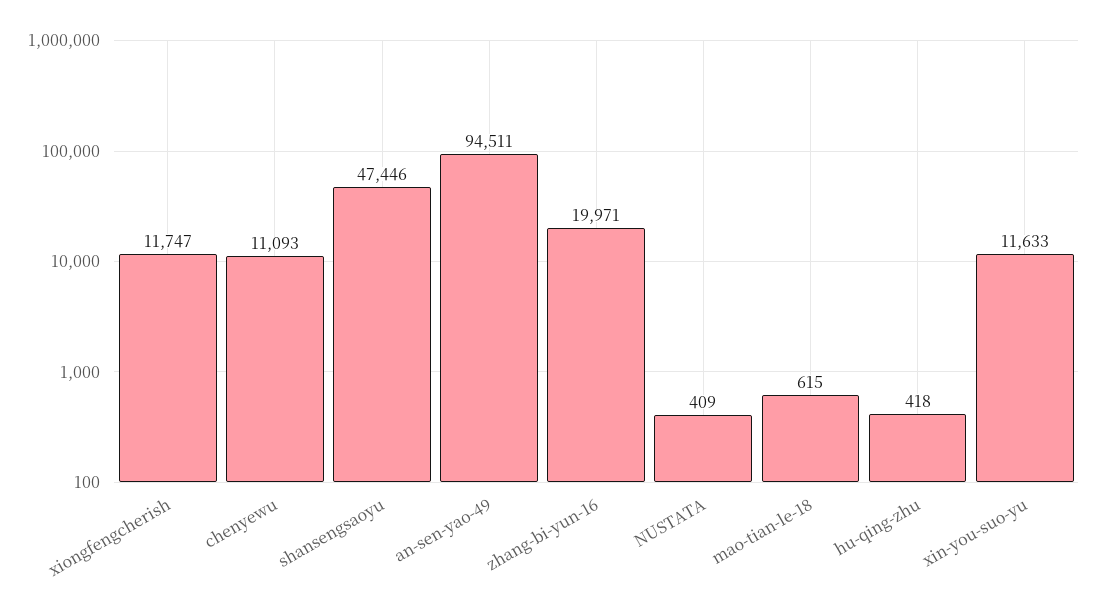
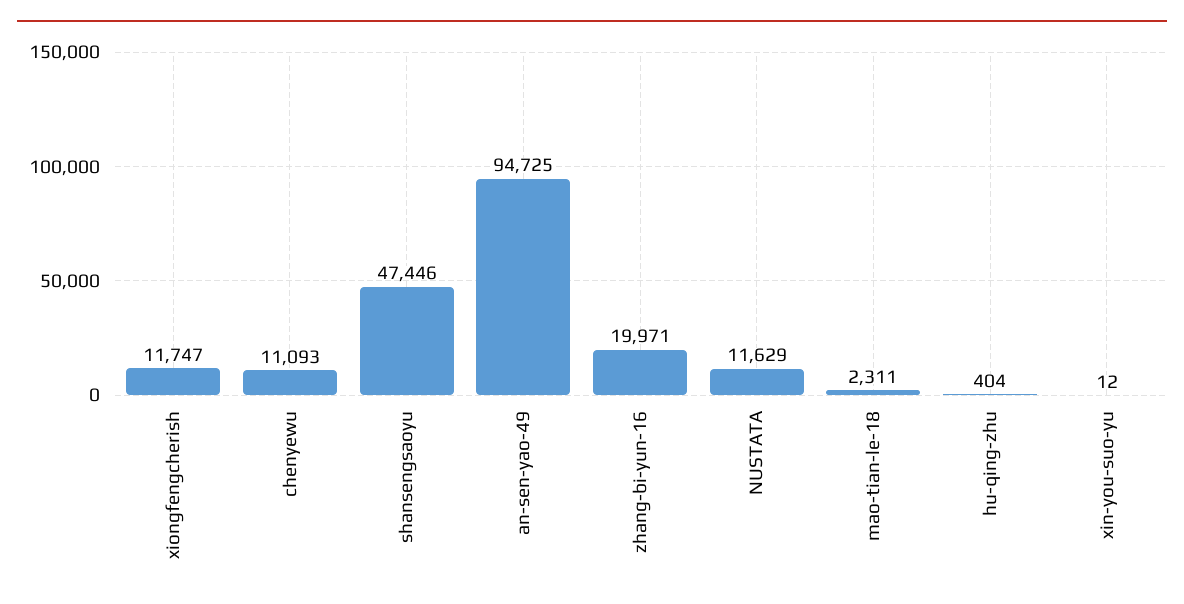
  {
    "xiongfengcherish": 11747,
    "chenyewu": 11093,
    "shansengsaoyu": 47446,
-   "an-sen-yao-49": 94511,
+   "an-sen-yao-49": 94725,
    "zhang-bi-yun-16": 19971,
-   "NUSTATA": 409,
+   "NUSTATA": 11629,
-   "mao-tian-le-18": 615,
+   "mao-tian-le-18": 2311,
-   "hu-qing-zhu": 418,
+   "hu-qing-zhu": 404,
-   "xin-you-suo-yu": 11633
+   "xin-you-suo-yu": 12
  }

